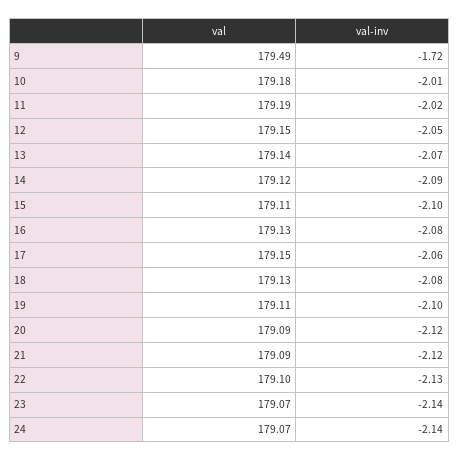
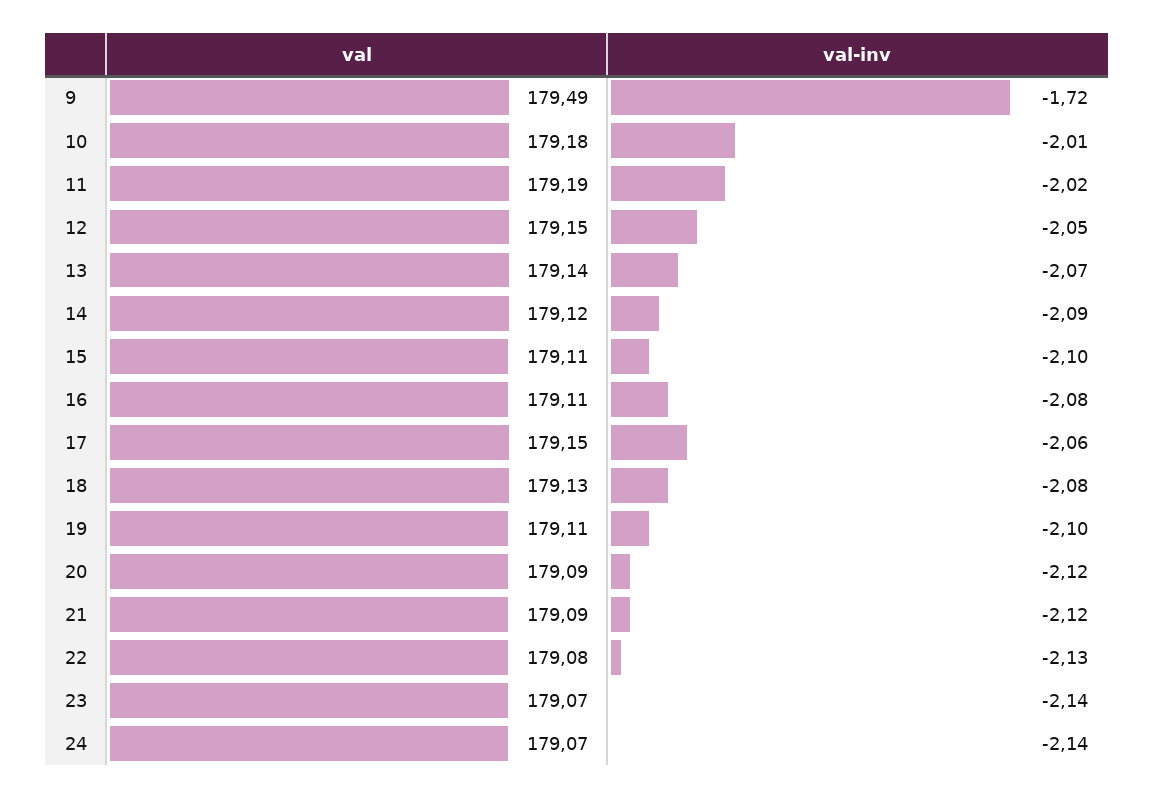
  {
    "val": {
      "9": 179.49,
      "10": 179.18,
      "11": 179.19,
      "12": 179.15,
      "13": 179.14,
      "14": 179.12,
      "15": 179.11,
-     "16": 179.13,
+     "16": 179.11,
      "17": 179.15,
      "18": 179.13,
      "19": 179.11,
      "20": 179.09,
      "21": 179.09,
-     "22": 179.1,
+     "22": 179.08,
      "23": 179.07,
      "24": 179.07
    },
    "val-inv": {
      "9": -1.72,
      "10": -2.01,
      "11": -2.02,
      "12": -2.05,
      "13": -2.07,
      "14": -2.09,
      "15": -2.1,
      "16": -2.08,
      "17": -2.06,
      "18": -2.08,
      "19": -2.1,
      "20": -2.12,
      "21": -2.12,
      "22": -2.13,
      "23": -2.14,
      "24": -2.14
    }
  }

